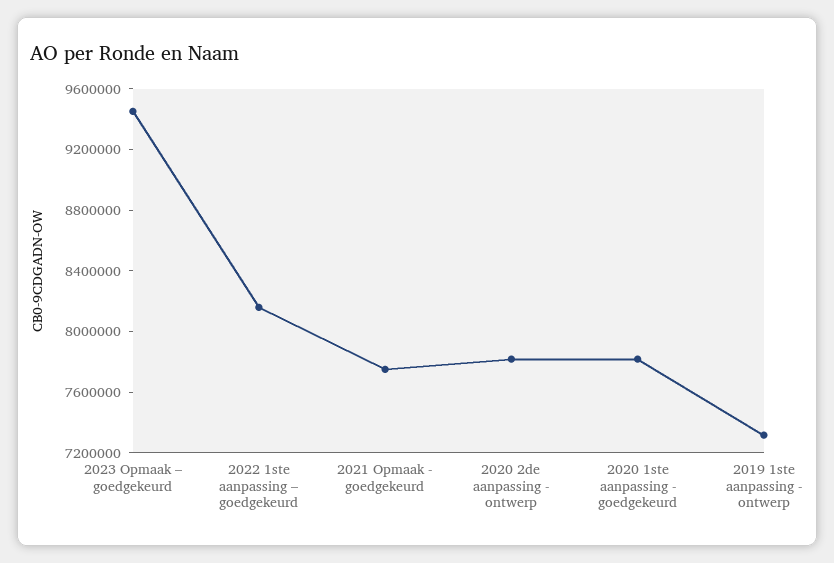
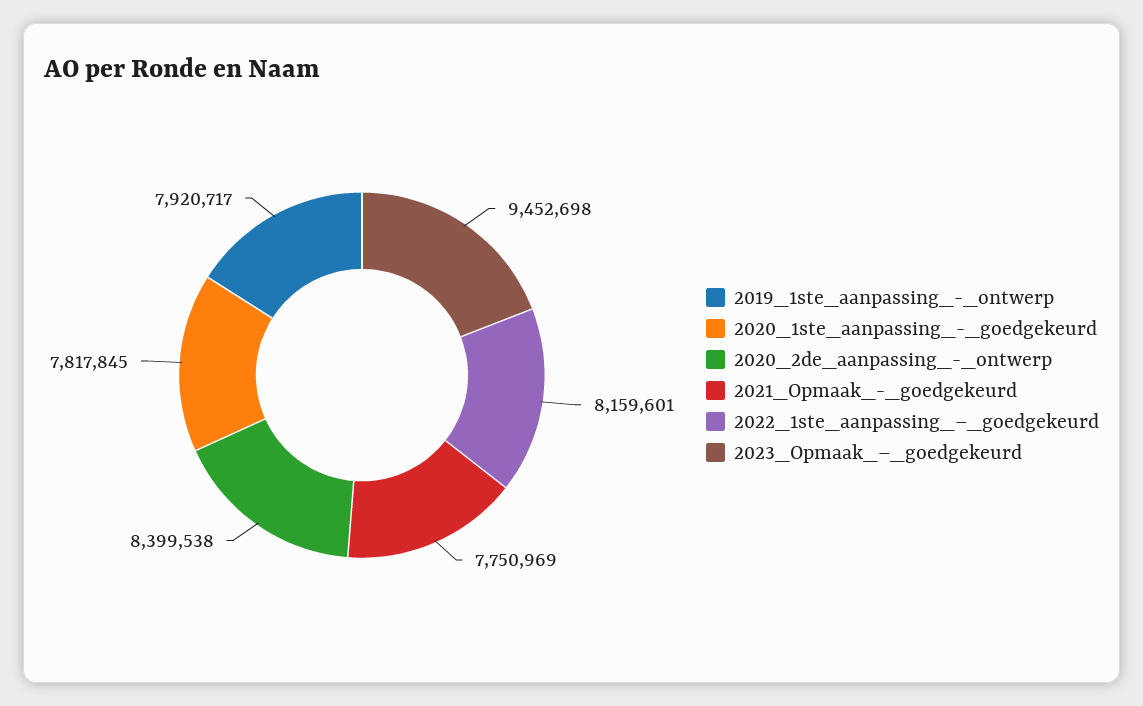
  {
    "2023 Opmaak – goedgekeurd": 9452698,
    "2022 1ste aanpassing – goedgekeurd": 8159601,
    "2021 Opmaak - goedgekeurd": 7750969,
-   "2020 2de aanpassing - ontwerp": 7800000,
+   "2020 2de aanpassing - ontwerp": 8399538,
    "2020 1ste aanpassing - goedgekeurd": 7817845,
-   "2019 1ste aanpassing - ontwerp": 7300000
+   "2019 1ste aanpassing - ontwerp": 7920717
  }

